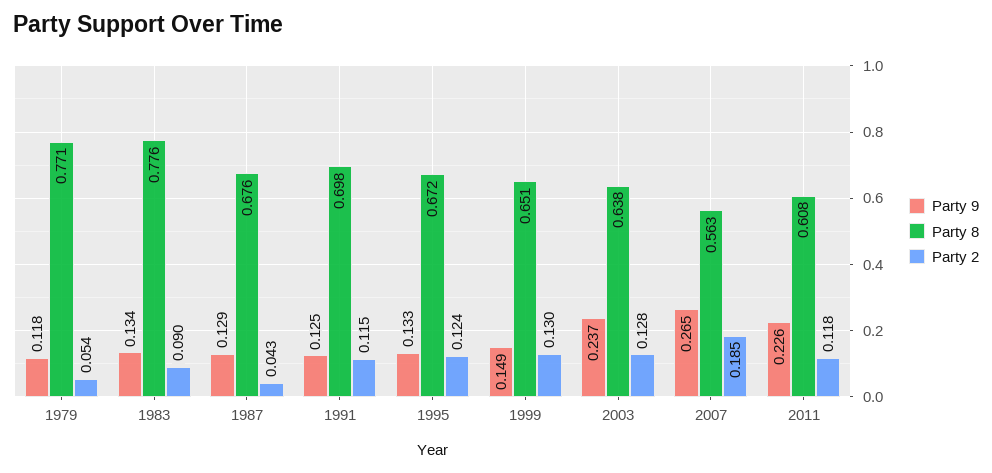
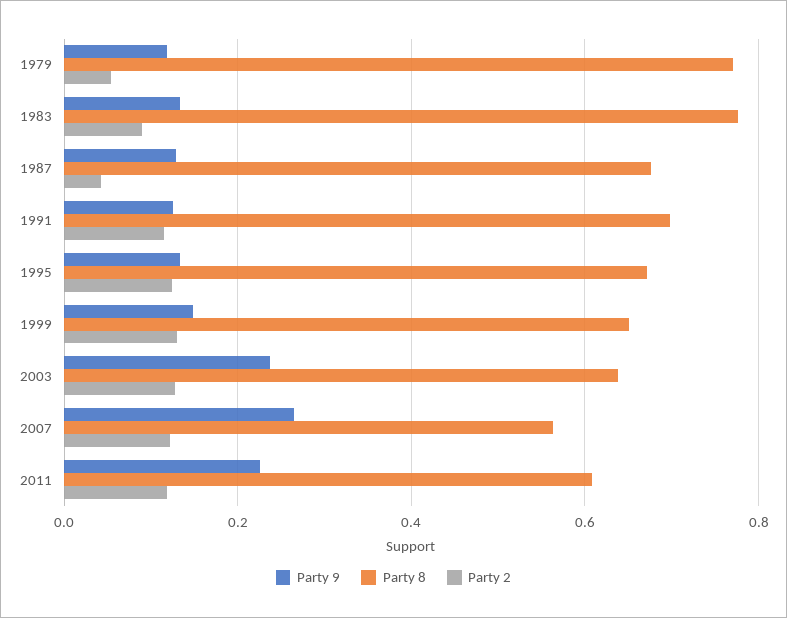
  {
    "Party 9": {
      "1979": 0.118,
      "1983": 0.134,
      "1987": 0.129,
      "1991": 0.125,
      "1995": 0.133,
      "1999": 0.149,
      "2003": 0.237,
      "2007": 0.265,
      "2011": 0.226
    },
    "Party 8": {
      "1979": 0.771,
      "1983": 0.776,
      "1987": 0.676,
      "1991": 0.698,
      "1995": 0.672,
      "1999": 0.651,
      "2003": 0.638,
      "2007": 0.563,
      "2011": 0.608
    },
    "Party 2": {
      "1979": 0.054,
      "1983": 0.09,
      "1987": 0.043,
      "1991": 0.115,
      "1995": 0.124,
      "1999": 0.13,
      "2003": 0.128,
-     "2007": 0.185,
+     "2007": 0.12,
      "2011": 0.118
    }
  }

